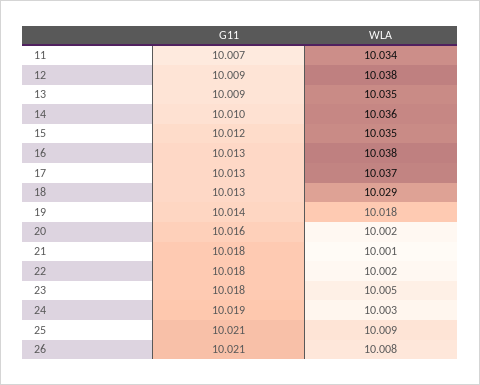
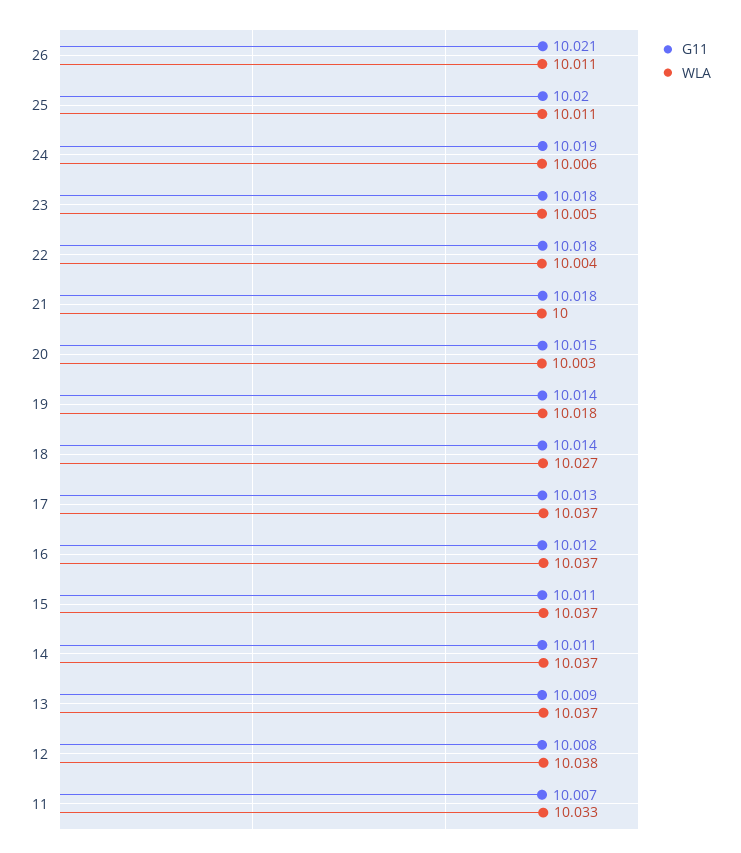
  {
    "G11": {
      "11": 10.007,
-     "12": 10.009,
+     "12": 10.008,
      "13": 10.009,
-     "14": 10.01,
+     "14": 10.011,
-     "15": 10.012,
+     "15": 10.011,
-     "16": 10.013,
+     "16": 10.012,
      "17": 10.013,
-     "18": 10.013,
+     "18": 10.014,
      "19": 10.014,
-     "20": 10.016,
+     "20": 10.015,
      "21": 10.018,
      "22": 10.018,
      "23": 10.018,
      "24": 10.019,
-     "25": 10.021,
+     "25": 10.02,
      "26": 10.021
    },
    "WLA": {
-     "11": 10.034,
+     "11": 10.033,
      "12": 10.038,
-     "13": 10.035,
+     "13": 10.037,
-     "14": 10.036,
+     "14": 10.037,
-     "15": 10.035,
+     "15": 10.037,
-     "16": 10.038,
+     "16": 10.037,
      "17": 10.037,
-     "18": 10.029,
+     "18": 10.027,
      "19": 10.018,
-     "20": 10.002,
+     "20": 10.003,
-     "21": 10.001,
+     "21": 10,
-     "22": 10.002,
+     "22": 10.004,
      "23": 10.005,
-     "24": 10.003,
+     "24": 10.006,
-     "25": 10.009,
+     "25": 10.011,
-     "26": 10.008
+     "26": 10.011
    }
  }

